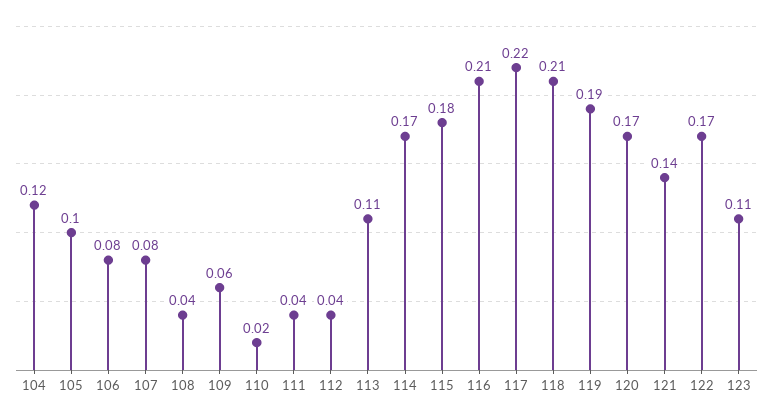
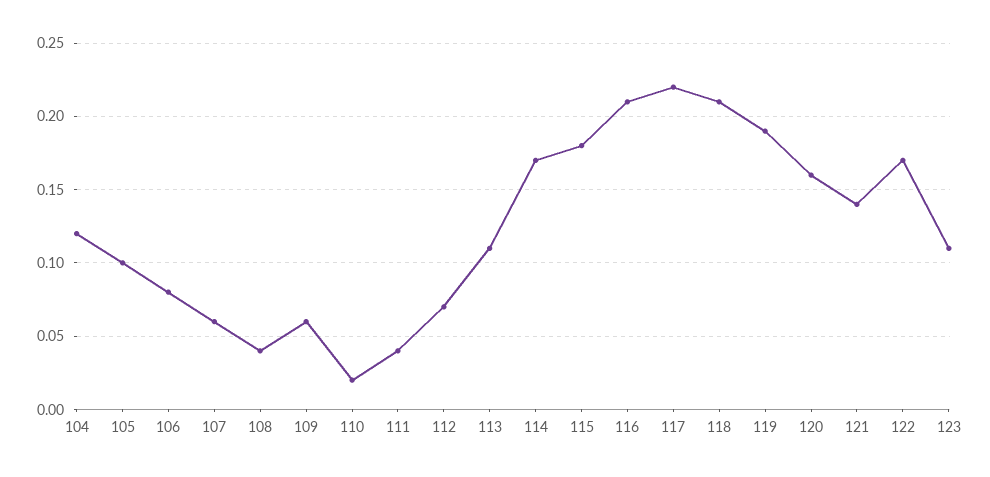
  {
    "104": 0.12,
    "105": 0.1,
    "106": 0.08,
-   "107": 0.08,
+   "107": 0.06,
    "108": 0.04,
    "109": 0.06,
    "110": 0.02,
    "111": 0.04,
-   "112": 0.04,
+   "112": 0.07,
    "113": 0.11,
    "114": 0.17,
    "115": 0.18,
    "116": 0.21,
    "117": 0.22,
    "118": 0.21,
    "119": 0.19,
-   "120": 0.17,
+   "120": 0.16,
    "121": 0.14,
    "122": 0.17,
    "123": 0.11
  }

